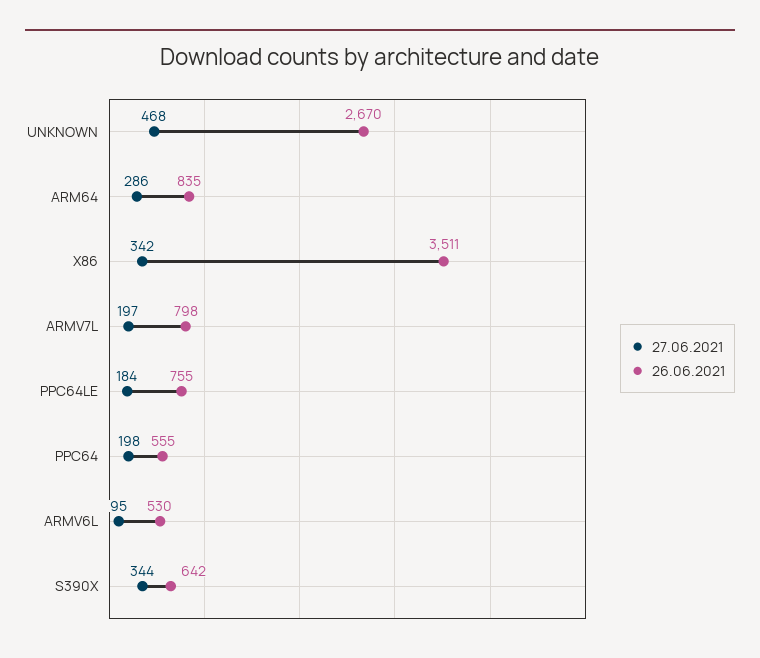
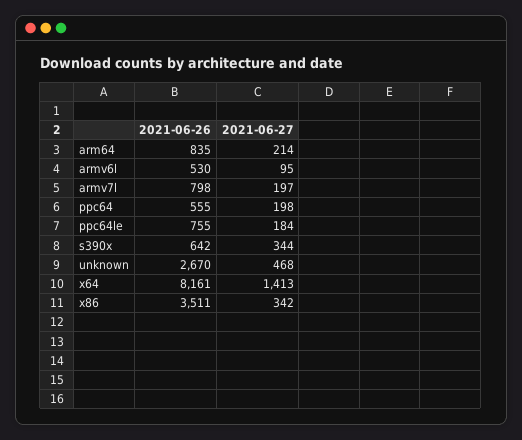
  {
    "27.06.2021": {
      "UNKNOWN": 468,
-     "ARM64": 286,
+     "ARM64": 214,
      "X86": 342,
      "ARMV7L": 197,
      "PPC64LE": 184,
      "PPC64": 198,
      "ARMV6L": 95,
-     "S390X": 344
+     "S390X": 344,
+     "x64": 1413
    },
    "26.06.2021": {
      "UNKNOWN": 2670,
      "ARM64": 835,
      "X86": 3511,
      "ARMV7L": 798,
      "PPC64LE": 755,
      "PPC64": 555,
      "ARMV6L": 530,
-     "S390X": 642
+     "S390X": 642,
+     "x64": 8161
    }
  }

